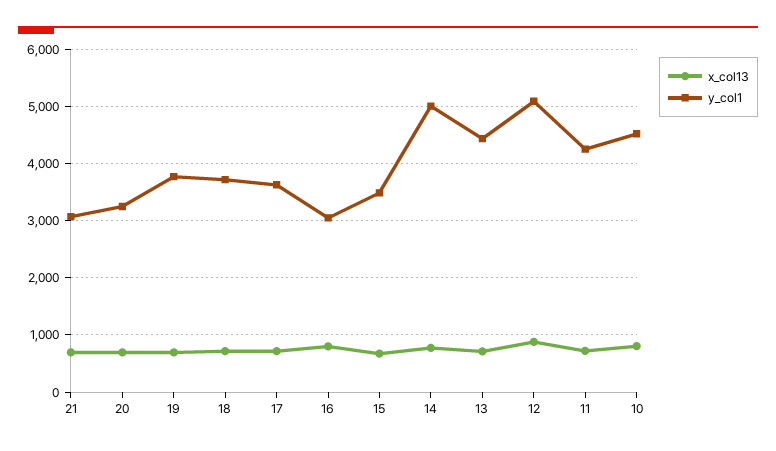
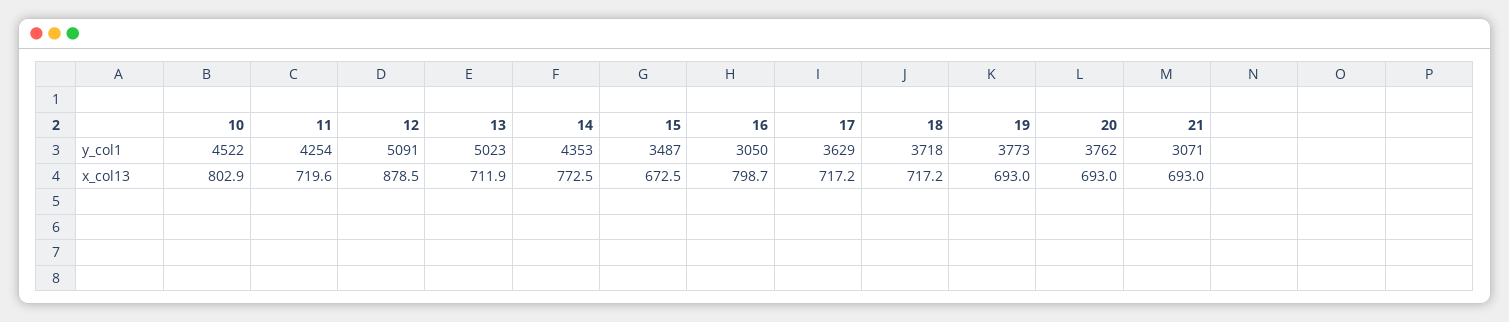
  {
    "x_col13": {
      "21": 693,
      "20": 693,
      "19": 693,
      "18": 717.2,
      "17": 717.2,
      "16": 798.7,
      "15": 672.5,
      "14": 772.5,
      "13": 711.9,
      "12": 878.5,
      "11": 719.6,
      "10": 802.9
    },
    "y_col1": {
      "21": 3071,
-     "20": 3200,
+     "20": 3762,
      "19": 3773,
      "18": 3718,
      "17": 3629,
      "16": 3050,
      "15": 3487,
-     "14": 5000,
+     "14": 4353,
-     "13": 4400,
+     "13": 5023,
      "12": 5091,
      "11": 4254,
      "10": 4522
    }
  }

